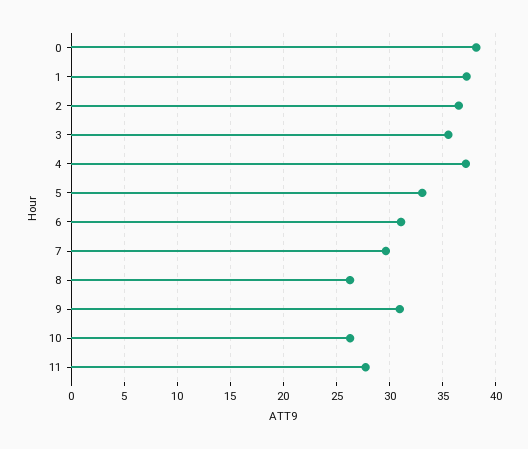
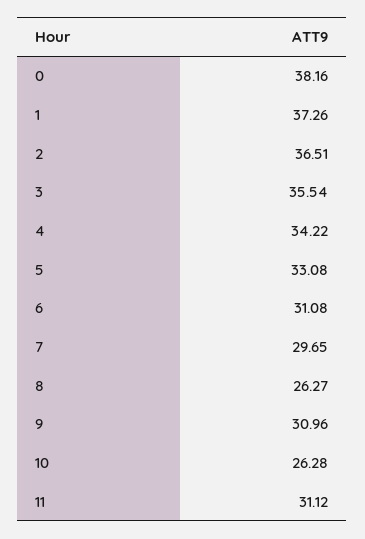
  {
    "0": 38.16,
    "1": 37.26,
    "2": 36.51,
    "3": 35.54,
-   "4": 37,
+   "4": 34.22,
    "5": 33.08,
    "6": 31.08,
    "7": 29.65,
    "8": 26.27,
    "9": 30.96,
    "10": 26.28,
-   "11": 28
+   "11": 31.12
  }

